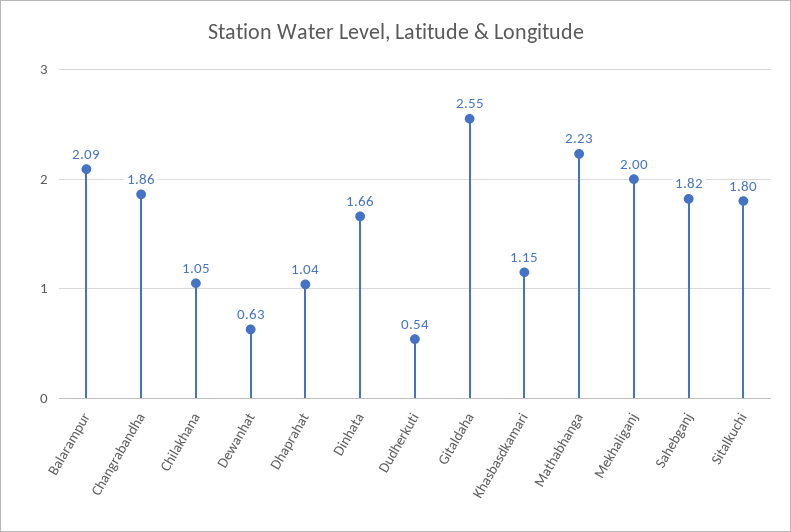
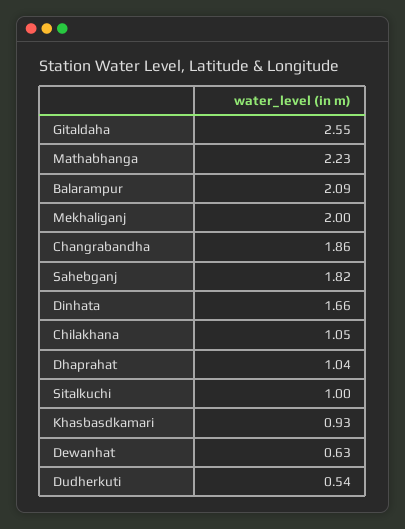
  {
    "Balarampur": 2.09,
    "Changrabandha": 1.86,
    "Chilakhana": 1.05,
    "Dewanhat": 0.63,
    "Dhaprahat": 1.04,
    "Dinhata": 1.66,
    "Dudherkuti": 0.54,
    "Gitaldaha": 2.55,
-   "Khasbasdkamari": 1.15,
+   "Khasbasdkamari": 0.93,
    "Mathabhanga": 2.23,
    "Mekhaliganj": 2,
    "Sahebganj": 1.82,
-   "Sitalkuchi": 1.8
+   "Sitalkuchi": 1
  }

